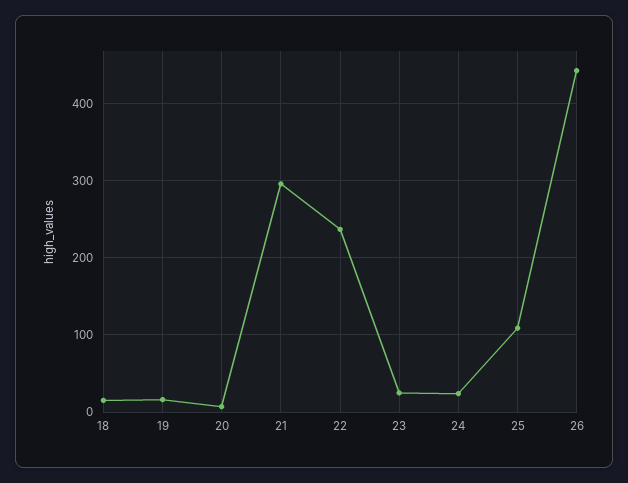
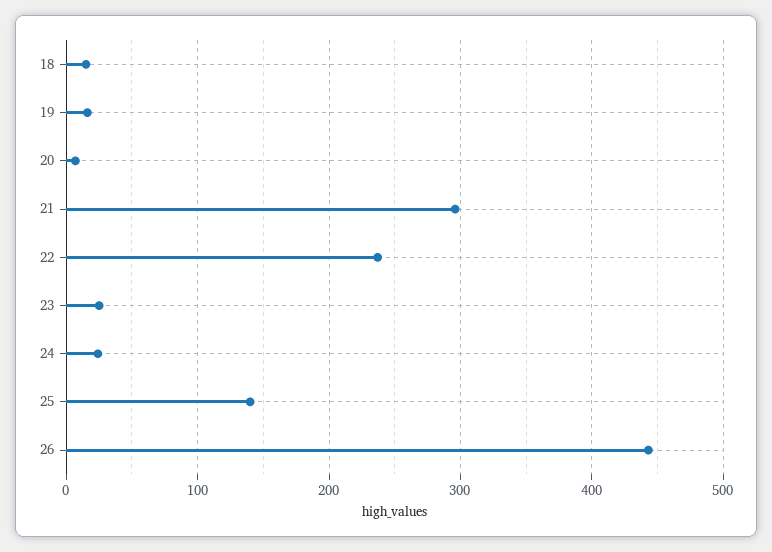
  {
    "18": 20,
    "19": 20,
    "20": 10,
    "21": 300,
    "22": 240,
    "23": 30,
    "24": 20,
-   "25": 110,
+   "25": 140,
    "26": 440
  }

